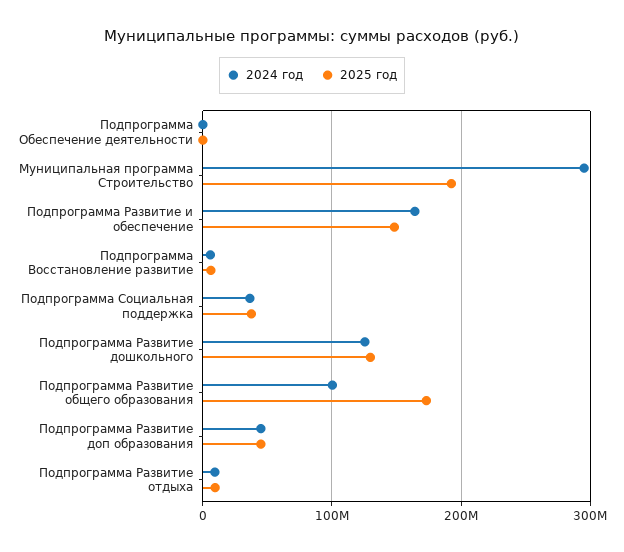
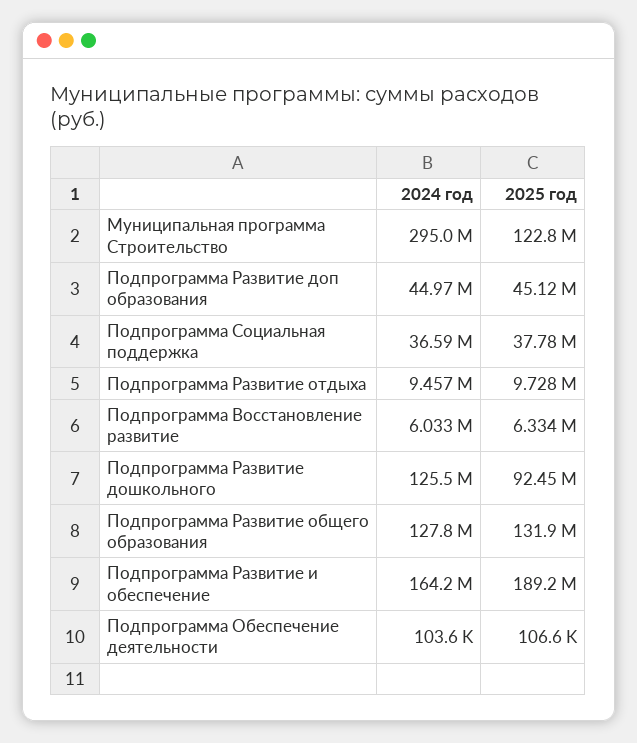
  {
    "2024 год": {
      "Подпрограмма Обеспечение деятельности": 103600,
      "Муниципальная программа Строительство": 295000000,
      "Подпрограмма Развитие и обеспечение": 164200000,
      "Подпрограмма Восстановление развитие": 6033000,
      "Подпрограмма Социальная поддержка": 36590000,
      "Подпрограмма Развитие дошкольного": 125500000,
-     "Подпрограмма Развитие общего образования": 100000000,
+     "Подпрограмма Развитие общего образования": 127800000,
      "Подпрограмма Развитие доп образования": 44970000,
      "Подпрограмма Развитие отдыха": 9457000
    },
    "2025 год": {
      "Подпрограмма Обеспечение деятельности": 106600,
-     "Муниципальная программа Строительство": 190000000,
+     "Муниципальная программа Строительство": 122800000,
-     "Подпрограмма Развитие и обеспечение": 150000000,
+     "Подпрограмма Развитие и обеспечение": 189200000,
      "Подпрограмма Восстановление развитие": 6334000,
      "Подпрограмма Социальная поддержка": 37780000,
-     "Подпрограмма Развитие дошкольного": 130000000,
+     "Подпрограмма Развитие дошкольного": 92450000,
-     "Подпрограмма Развитие общего образования": 170000000,
+     "Подпрограмма Развитие общего образования": 131900000,
      "Подпрограмма Развитие доп образования": 45120000,
      "Подпрограмма Развитие отдыха": 9728000
    }
  }

